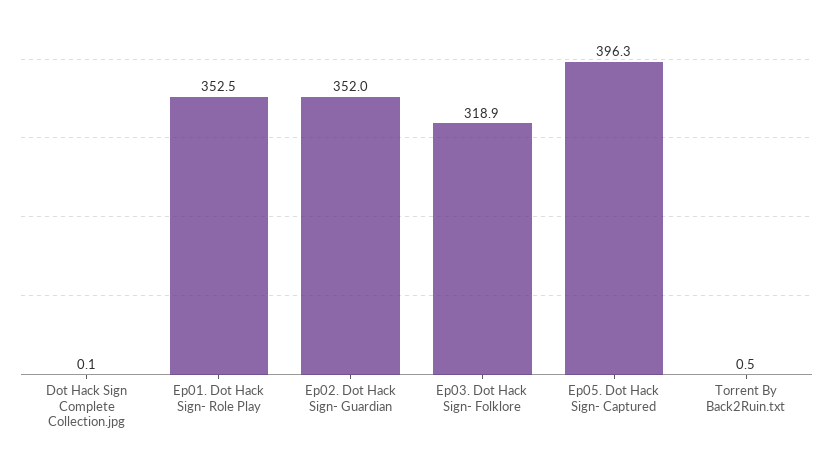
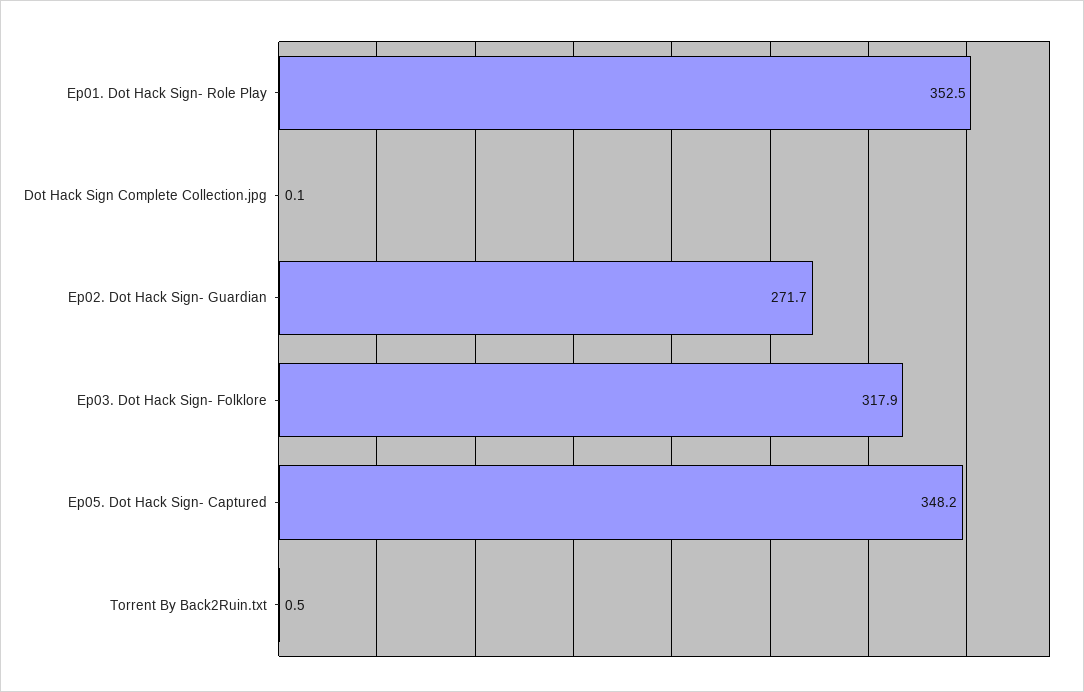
  {
    "Dot Hack Sign Complete Collection.jpg": 0.1,
    "Ep01. Dot Hack Sign- Role Play": 352.5,
-   "Ep02. Dot Hack Sign- Guardian": 352,
+   "Ep02. Dot Hack Sign- Guardian": 271.7,
-   "Ep03. Dot Hack Sign- Folklore": 318.9,
+   "Ep03. Dot Hack Sign- Folklore": 317.9,
-   "Ep05. Dot Hack Sign- Captured": 396.3,
+   "Ep05. Dot Hack Sign- Captured": 348.2,
    "Torrent By Back2Ruin.txt": 0.5
  }

